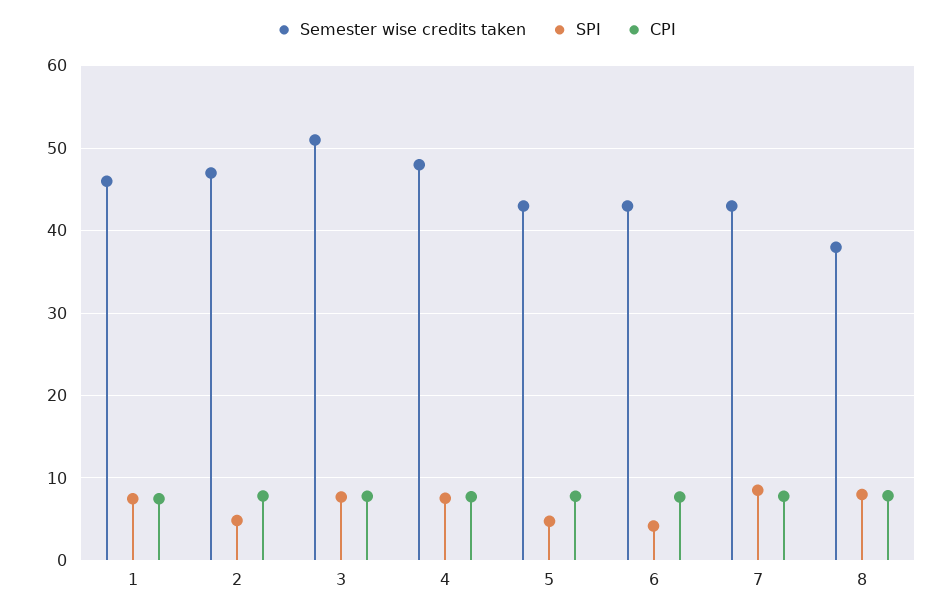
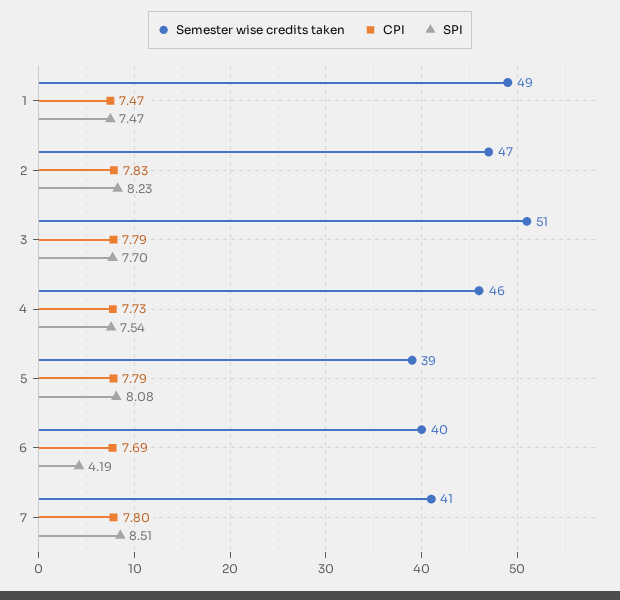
  {
    "Semester wise credits taken": {
-     "1": 46,
+     "1": 49,
      "2": 47,
      "3": 51,
-     "4": 48,
+     "4": 46,
-     "5": 43,
+     "5": 39,
-     "6": 43,
+     "6": 40,
-     "7": 43,
+     "7": 41
-     "8": 38
    },
    "SPI": {
      "1": 7.47,
-     "2": 5,
+     "2": 8.23,
      "3": 7.7,
      "4": 7.54,
-     "5": 5,
+     "5": 8.08,
      "6": 4.19,
-     "7": 8.51,
+     "7": 8.51
-     "8": 8
    },
    "CPI": {
      "1": 7.47,
      "2": 7.83,
      "3": 7.79,
      "4": 7.73,
      "5": 7.79,
      "6": 7.69,
-     "7": 7.8,
+     "7": 7.8
-     "8": 8
    }
  }

